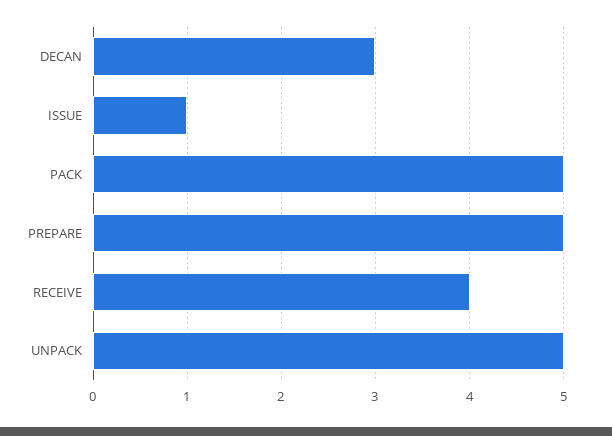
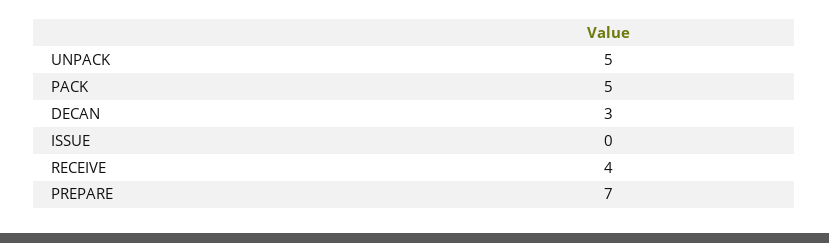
  {
    "DECAN": 3,
-   "ISSUE": 1,
+   "ISSUE": 0,
    "PACK": 5,
-   "PREPARE": 5,
+   "PREPARE": 7,
    "RECEIVE": 4,
    "UNPACK": 5
  }

